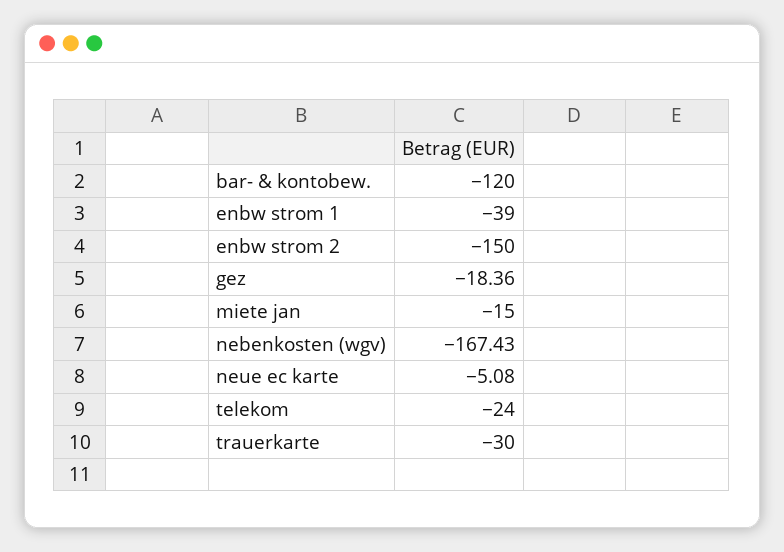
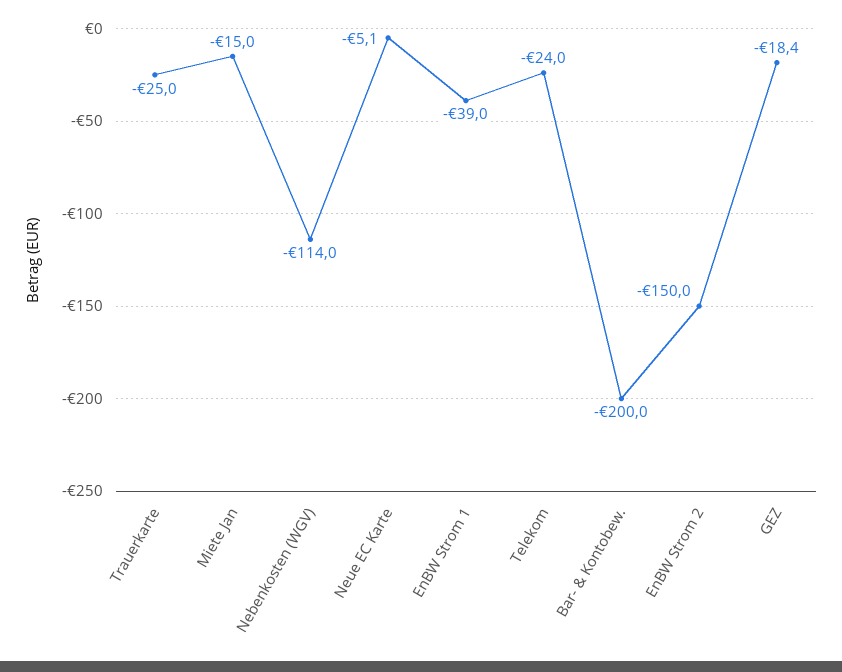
  {
-   "bar- & kontobew.": -120,
+   "bar- & kontobew.": -200,
    "enbw strom 1": -39,
    "enbw strom 2": -150,
    "gez": -18.36,
    "miete jan": -15,
-   "nebenkosten (wgv)": -167.43,
+   "nebenkosten (wgv)": -114,
    "neue ec karte": -5.08,
    "telekom": -24,
-   "trauerkarte": -30
+   "trauerkarte": -25
  }

